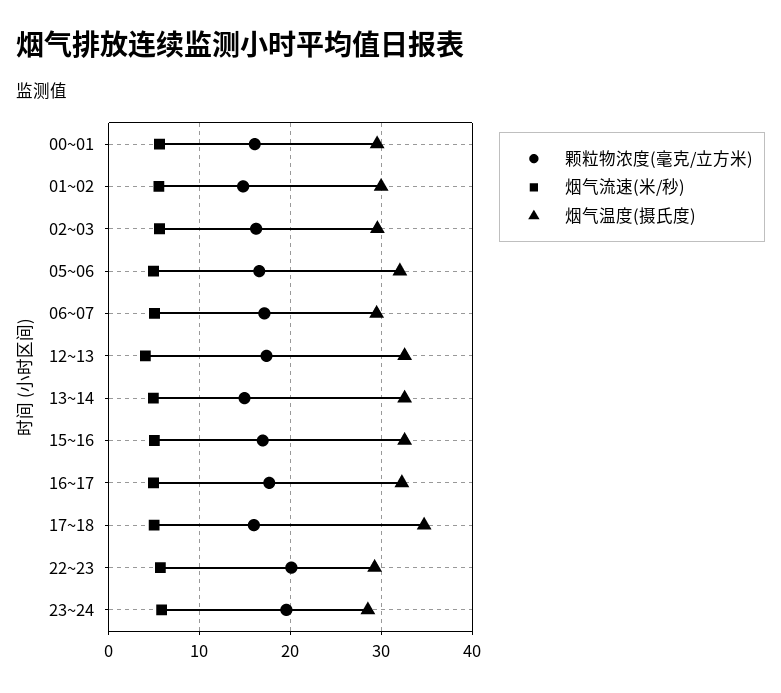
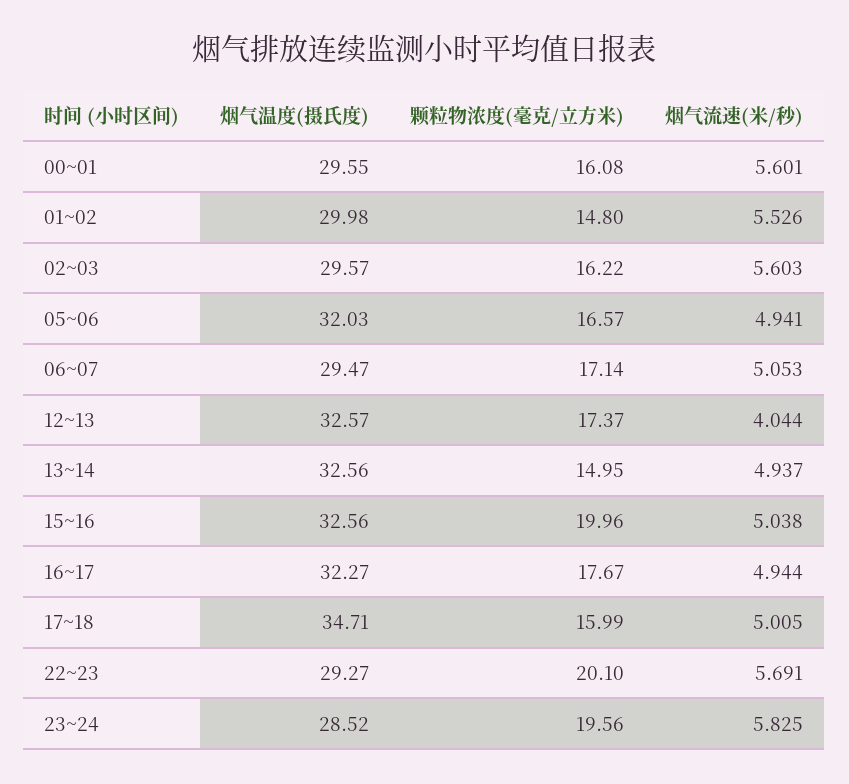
  {
    "颗粒物浓度(毫克/立方米)": {
      "00~01": 16.08,
      "01~02": 14.8,
      "02~03": 16.22,
      "05~06": 16.57,
      "06~07": 17.14,
      "12~13": 17.37,
      "13~14": 14.95,
-     "15~16": 17,
+     "15~16": 19.96,
      "16~17": 17.67,
      "17~18": 15.99,
      "22~23": 20.1,
      "23~24": 19.56
    },
    "烟气流速(米/秒)": {
      "00~01": 5.601,
      "01~02": 5.526,
      "02~03": 5.603,
      "05~06": 4.941,
      "06~07": 5.053,
      "12~13": 4.044,
      "13~14": 4.937,
      "15~16": 5.038,
      "16~17": 4.944,
      "17~18": 5.005,
      "22~23": 5.691,
      "23~24": 5.825
    },
    "烟气温度(摄氏度)": {
      "00~01": 29.55,
      "01~02": 29.98,
      "02~03": 29.57,
      "05~06": 32.03,
      "06~07": 29.47,
      "12~13": 32.57,
      "13~14": 32.56,
      "15~16": 32.56,
      "16~17": 32.27,
      "17~18": 34.71,
      "22~23": 29.27,
      "23~24": 28.52
    }
  }

